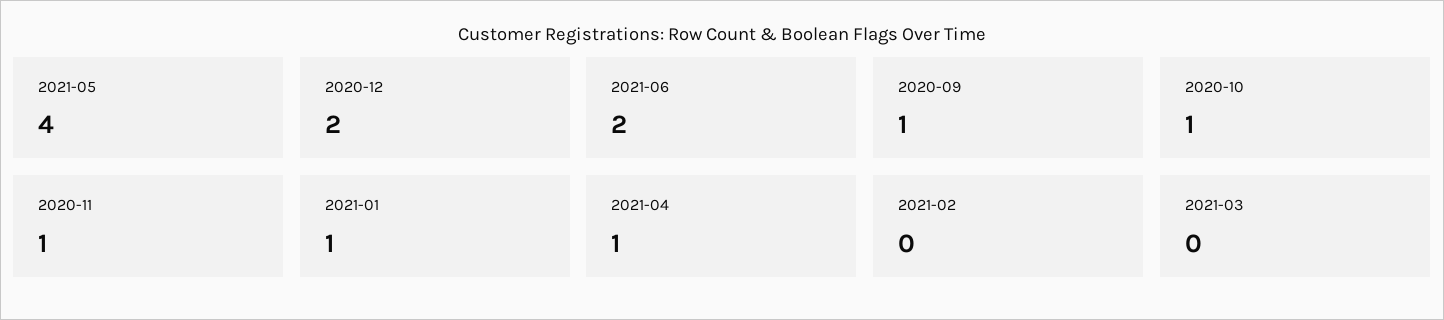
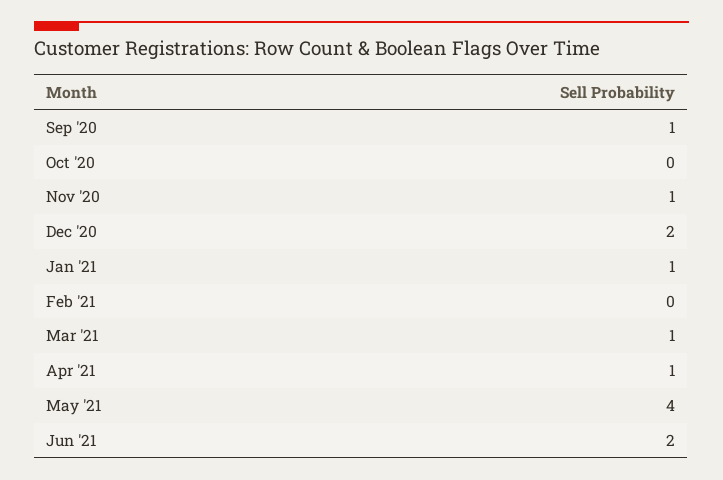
  {
    "2021-05": 4,
    "2020-12": 2,
    "2021-06": 2,
    "2020-09": 1,
-   "2020-10": 1,
+   "2020-10": 0,
    "2020-11": 1,
    "2021-01": 1,
    "2021-04": 1,
    "2021-02": 0,
-   "2021-03": 0
+   "2021-03": 1
  }

